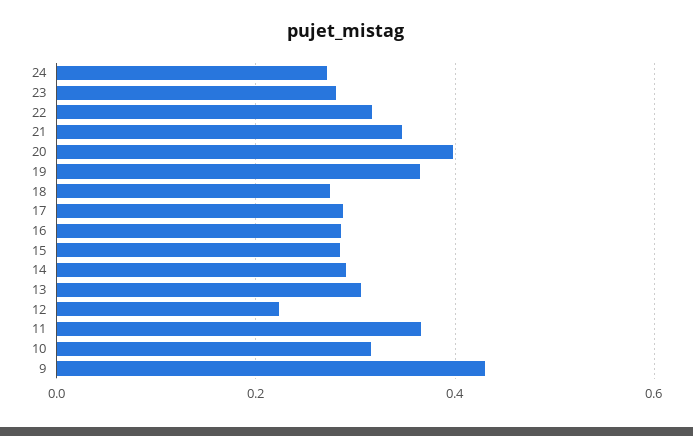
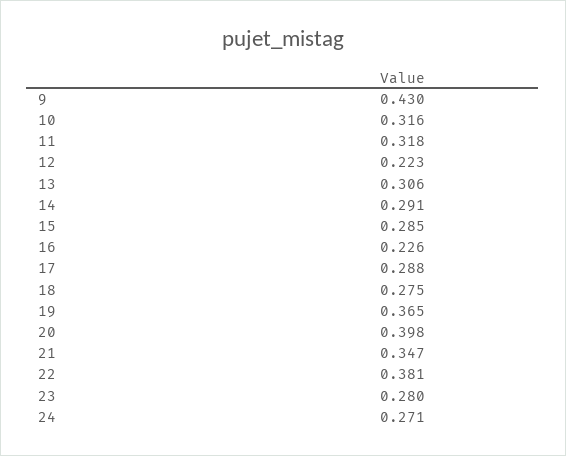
  {
    "24": 0.271,
    "23": 0.28,
-   "22": 0.32,
+   "22": 0.381,
    "21": 0.347,
    "20": 0.398,
    "19": 0.365,
    "18": 0.275,
    "17": 0.288,
-   "16": 0.28,
+   "16": 0.226,
    "15": 0.285,
    "14": 0.291,
    "13": 0.306,
    "12": 0.223,
-   "11": 0.36,
+   "11": 0.318,
    "10": 0.316,
    "9": 0.43
  }

